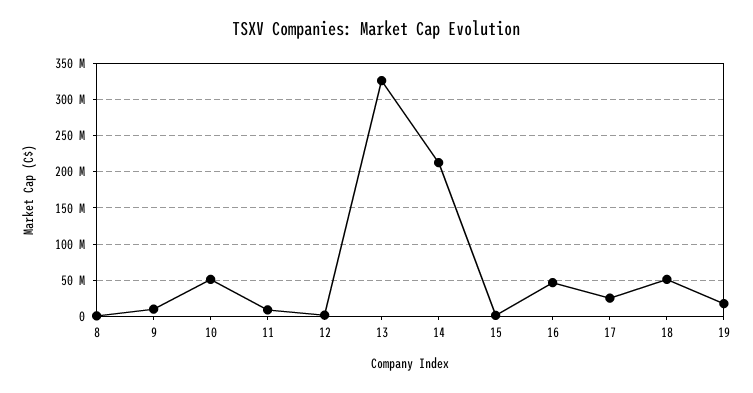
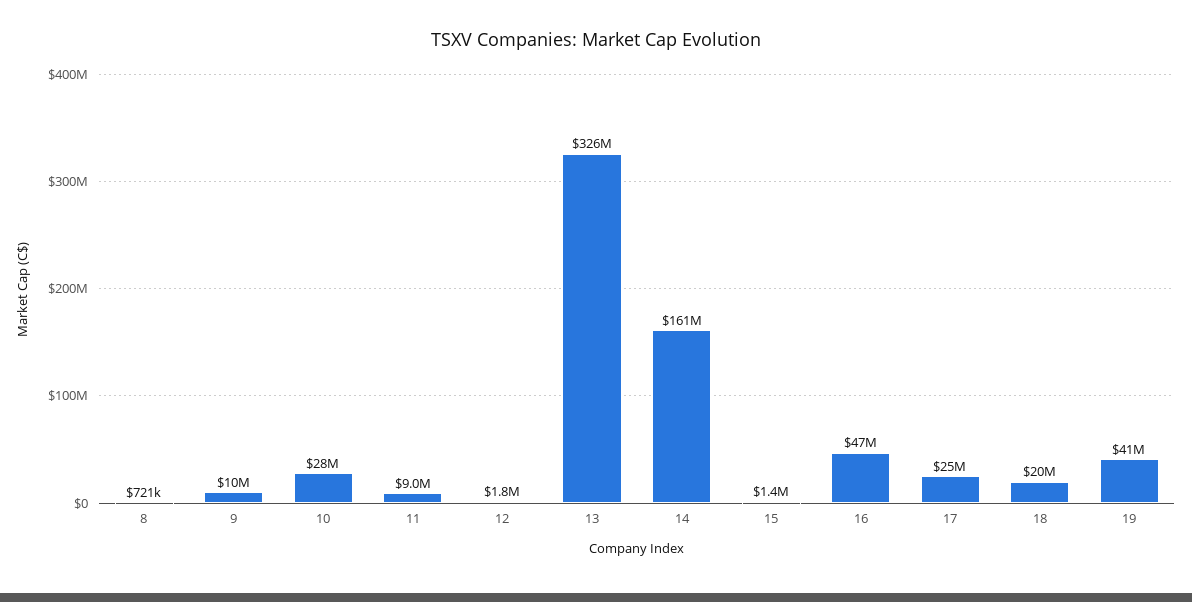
  {
    "8": 721000,
    "9": 10000000,
-   "10": 50000000,
+   "10": 28000000,
    "11": 9000000,
    "12": 1800000,
    "13": 326000000,
-   "14": 210000000,
+   "14": 161000000,
    "15": 1400000,
    "16": 47000000,
    "17": 25000000,
-   "18": 50000000,
+   "18": 20000000,
-   "19": 20000000
+   "19": 41000000
  }

